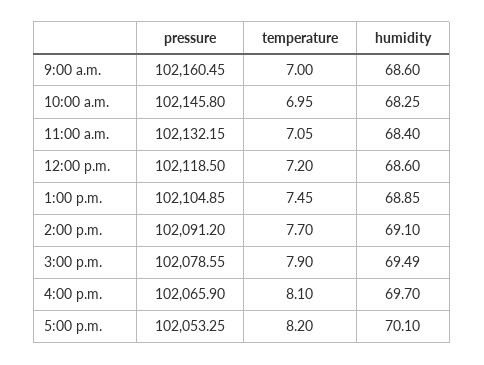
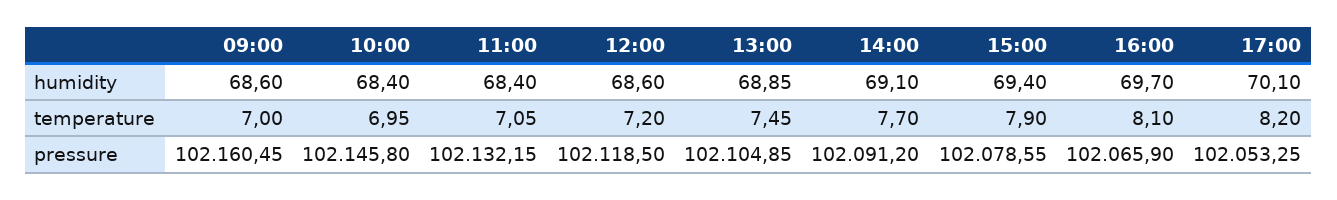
  {
    "pressure": {
      "9:00 a.m.": 102160.45,
      "10:00 a.m.": 102145.8,
      "11:00 a.m.": 102132.15,
      "12:00 p.m.": 102118.5,
      "1:00 p.m.": 102104.85,
      "2:00 p.m.": 102091.2,
      "3:00 p.m.": 102078.55,
      "4:00 p.m.": 102065.9,
      "5:00 p.m.": 102053.25
    },
    "temperature": {
      "9:00 a.m.": 7,
      "10:00 a.m.": 6.95,
      "11:00 a.m.": 7.05,
      "12:00 p.m.": 7.2,
      "1:00 p.m.": 7.45,
      "2:00 p.m.": 7.7,
      "3:00 p.m.": 7.9,
      "4:00 p.m.": 8.1,
      "5:00 p.m.": 8.2
    },
    "humidity": {
      "9:00 a.m.": 68.6,
-     "10:00 a.m.": 68.25,
+     "10:00 a.m.": 68.4,
      "11:00 a.m.": 68.4,
      "12:00 p.m.": 68.6,
      "1:00 p.m.": 68.85,
      "2:00 p.m.": 69.1,
-     "3:00 p.m.": 69.49,
+     "3:00 p.m.": 69.4,
      "4:00 p.m.": 69.7,
      "5:00 p.m.": 70.1
    }
  }

